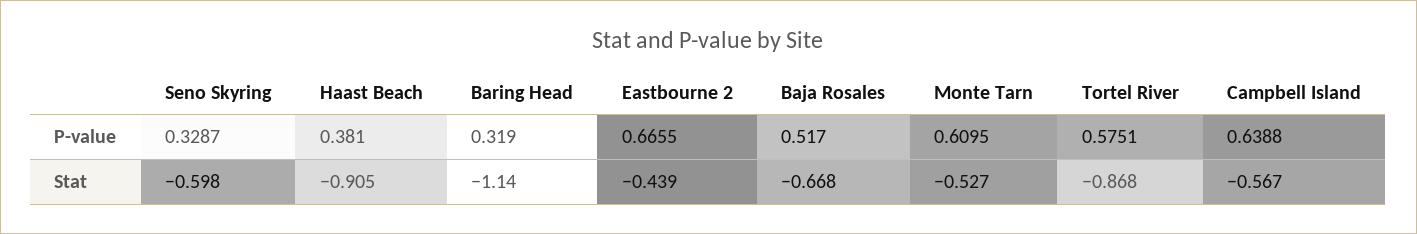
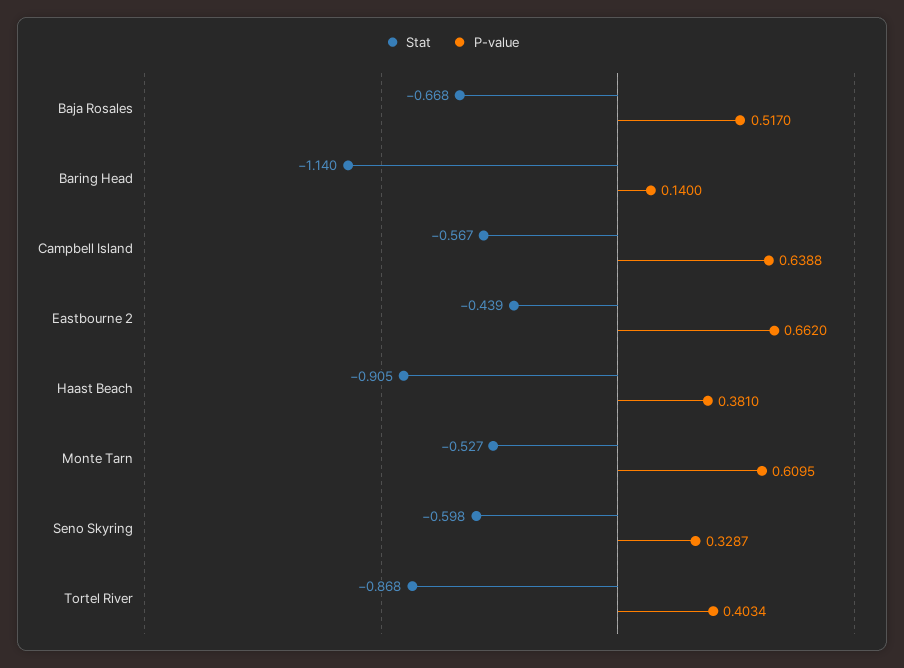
  {
    "P-value": {
      "Seno Skyring": 0.3287,
      "Haast Beach": 0.381,
-     "Baring Head": 0.319,
+     "Baring Head": 0.14,
-     "Eastbourne 2": 0.6655,
+     "Eastbourne 2": 0.662,
      "Baja Rosales": 0.517,
      "Monte Tarn": 0.6095,
-     "Tortel River": 0.5751,
+     "Tortel River": 0.4034,
      "Campbell Island": 0.6388
    },
    "Stat": {
      "Seno Skyring": -0.598,
      "Haast Beach": -0.905,
      "Baring Head": -1.14,
      "Eastbourne 2": -0.439,
      "Baja Rosales": -0.668,
      "Monte Tarn": -0.527,
      "Tortel River": -0.868,
      "Campbell Island": -0.567
    }
  }

